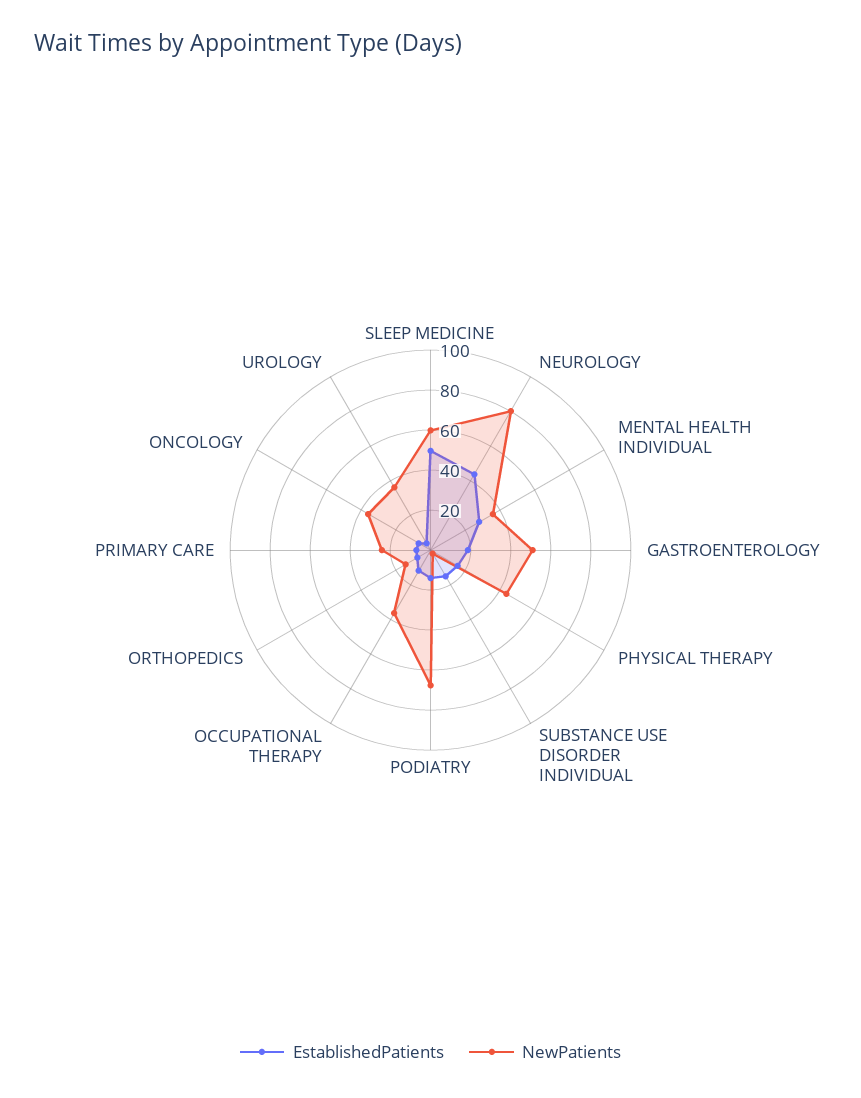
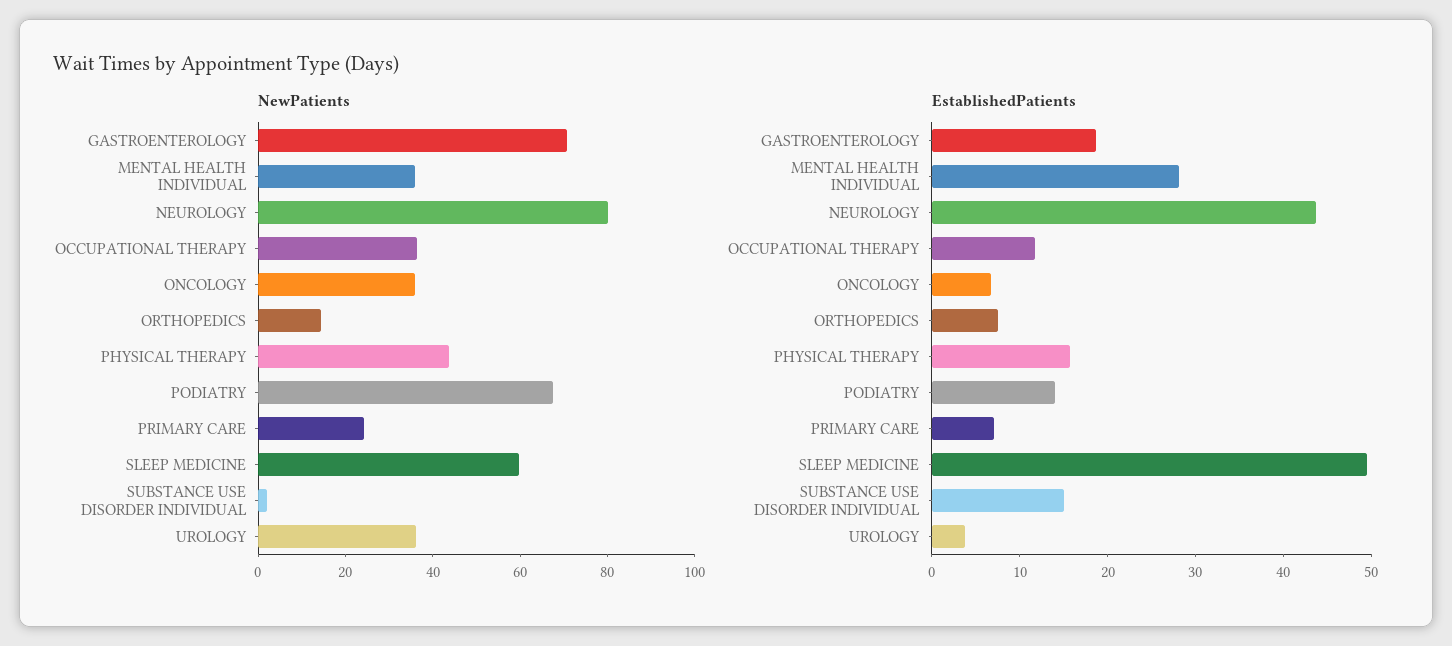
  {
    "EstablishedPatients": {
      "SLEEP MEDICINE": 50,
      "NEUROLOGY": 44,
      "MENTAL HEALTH INDIVIDUAL": 28,
      "GASTROENTEROLOGY": 18,
      "PHYSICAL THERAPY": 16,
      "SUBSTANCE USE DISORDER INDIVIDUAL": 16,
      "PODIATRY": 14,
      "OCCUPATIONAL THERAPY": 12,
      "ORTHOPEDICS": 8,
      "PRIMARY CARE": 8,
      "ONCOLOGY": 6,
      "UROLOGY": 4
    },
    "NewPatients": {
      "SLEEP MEDICINE": 60,
      "NEUROLOGY": 80,
      "MENTAL HEALTH INDIVIDUAL": 35,
-     "GASTROENTEROLOGY": 50,
+     "GASTROENTEROLOGY": 70,
      "PHYSICAL THERAPY": 45,
      "SUBSTANCE USE DISORDER INDIVIDUAL": 0,
      "PODIATRY": 70,
      "OCCUPATIONAL THERAPY": 35,
      "ORTHOPEDICS": 15,
      "PRIMARY CARE": 25,
      "ONCOLOGY": 35,
      "UROLOGY": 35
    }
  }

